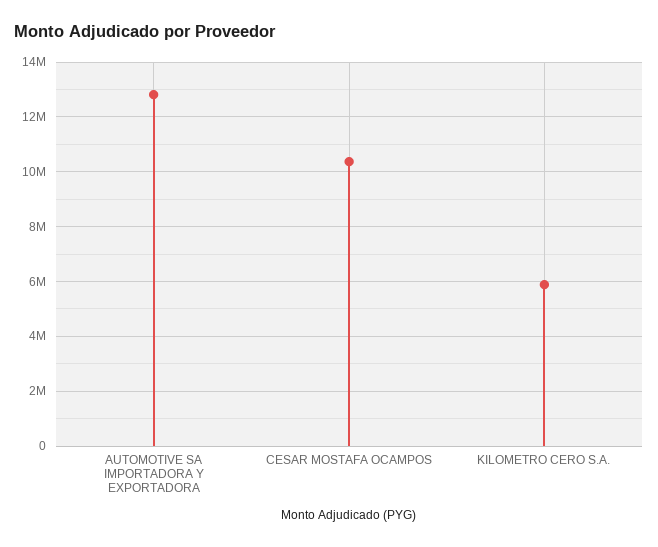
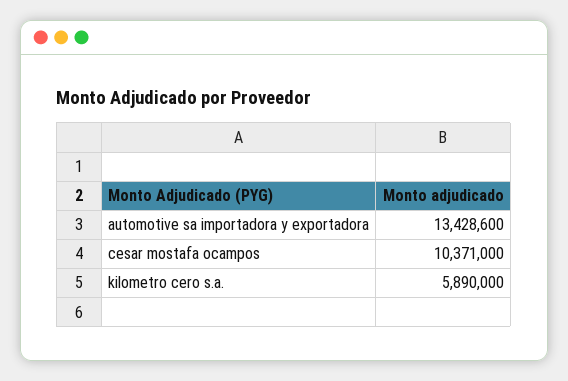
  {
-   "AUTOMOTIVE SA IMPORTADORA Y EXPORTADORA": 12750000,
+   "AUTOMOTIVE SA IMPORTADORA Y EXPORTADORA": 13428600,
    "CESAR MOSTAFA OCAMPOS": 10371000,
    "KILOMETRO CERO S.A.": 5890000
  }

